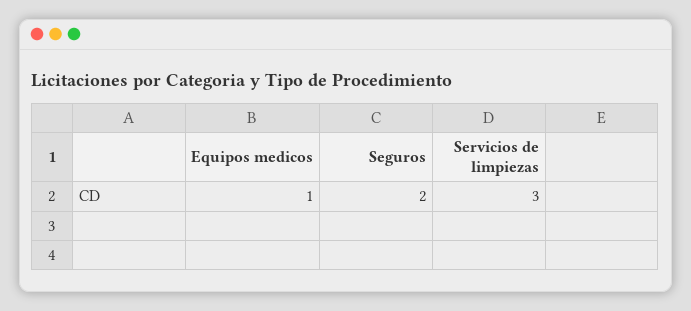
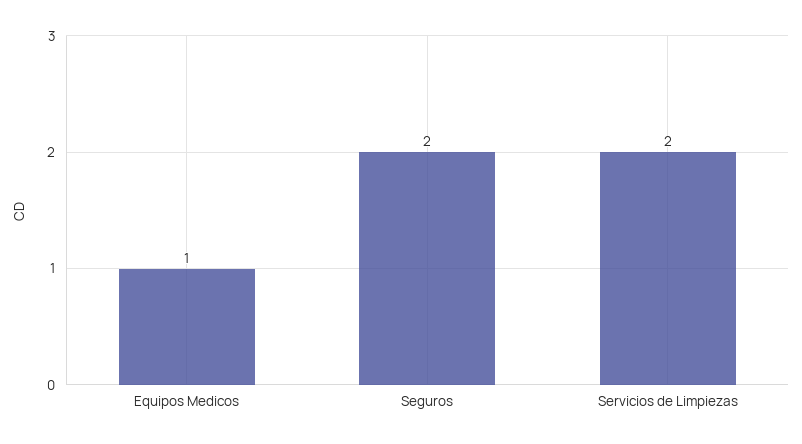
  {
    "Equipos medicos": 1,
    "Seguros": 2,
-   "Servicios de limpiezas": 3
+   "Servicios de limpiezas": 2
  }

